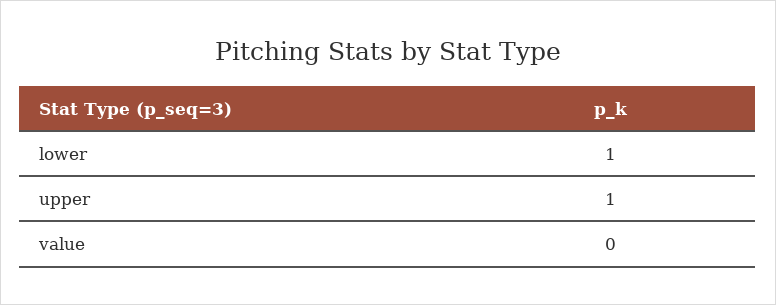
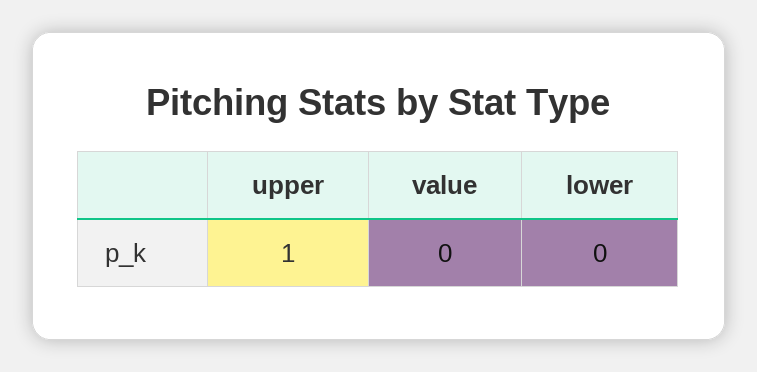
  {
-   "lower": 1,
+   "lower": 0,
    "upper": 1,
    "value": 0
  }

